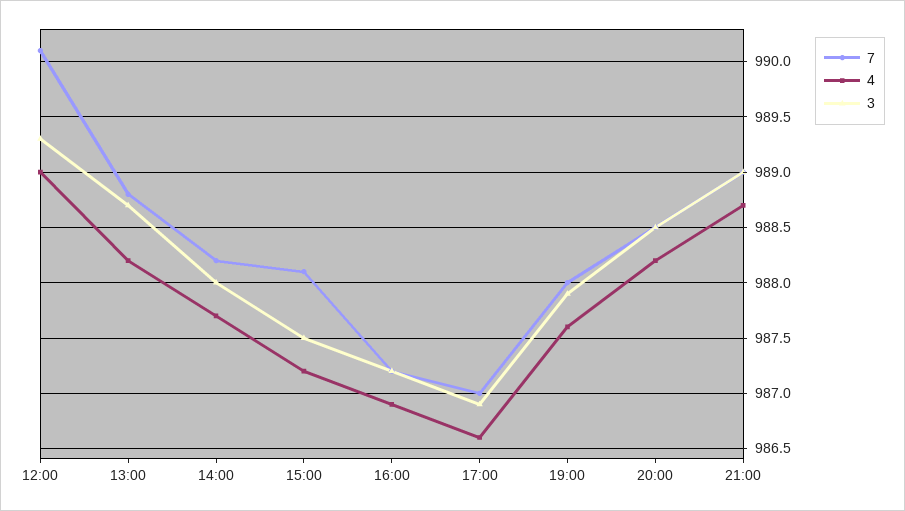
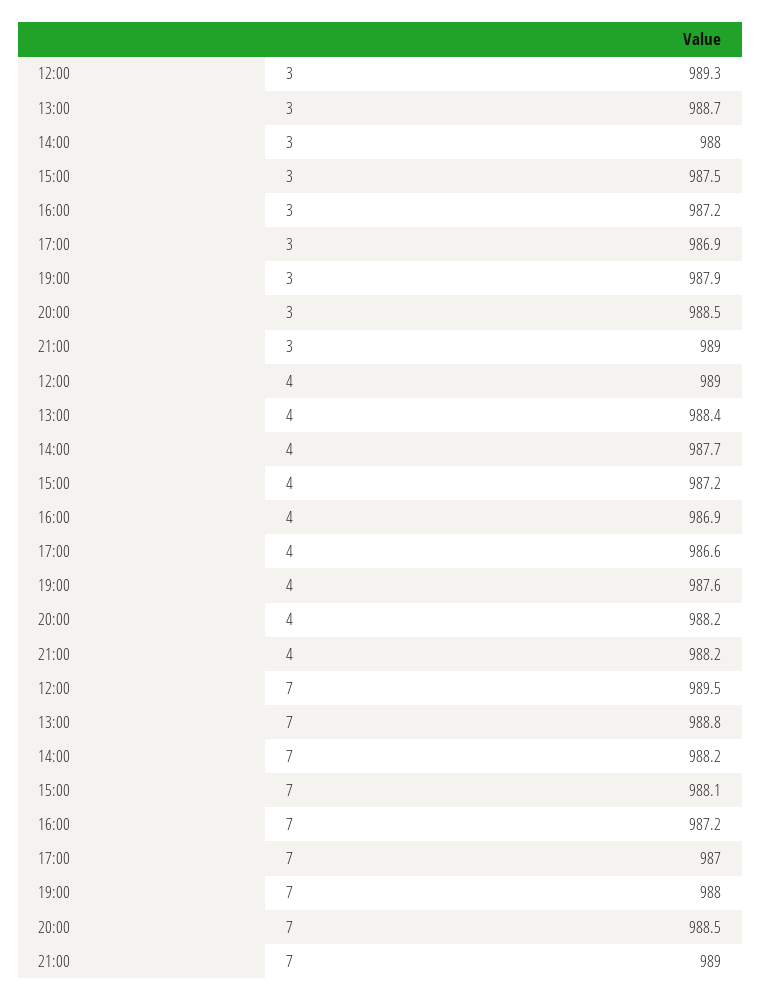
  {
    "7": {
-     "12:00": 990.1,
+     "12:00": 989.5,
      "13:00": 988.8,
      "14:00": 988.2,
      "15:00": 988.1,
      "16:00": 987.2,
      "17:00": 987,
      "19:00": 988,
      "20:00": 988.5,
      "21:00": 989
    },
    "4": {
      "12:00": 989,
-     "13:00": 988.2,
+     "13:00": 988.4,
      "14:00": 987.7,
      "15:00": 987.2,
      "16:00": 986.9,
      "17:00": 986.6,
      "19:00": 987.6,
      "20:00": 988.2,
-     "21:00": 988.7
+     "21:00": 988.2
    },
    "3": {
      "12:00": 989.3,
      "13:00": 988.7,
      "14:00": 988,
      "15:00": 987.5,
      "16:00": 987.2,
      "17:00": 986.9,
      "19:00": 987.9,
      "20:00": 988.5,
      "21:00": 989
    }
  }

